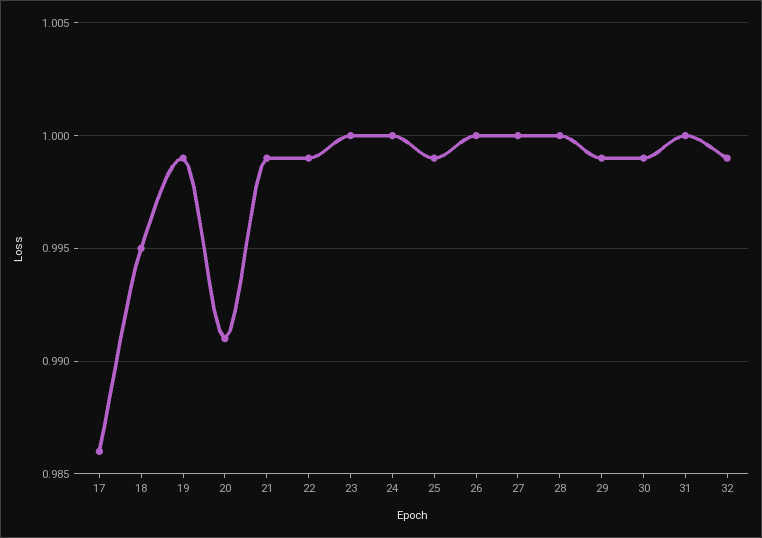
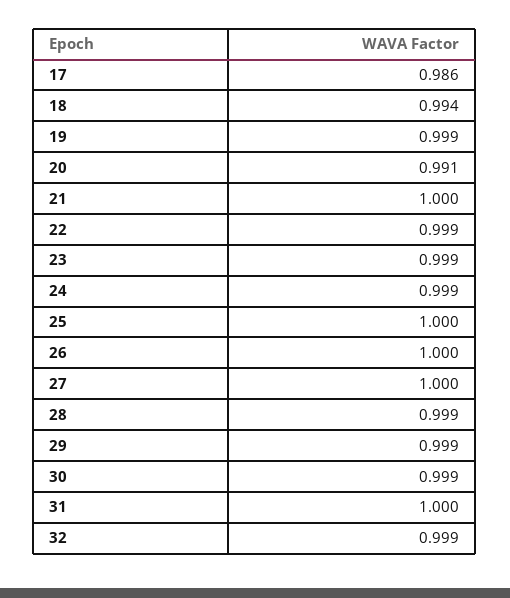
  {
    "17": 0.986,
-   "18": 0.995,
+   "18": 0.994,
    "19": 0.999,
    "20": 0.991,
-   "21": 0.999,
+   "21": 1,
    "22": 0.999,
-   "23": 1,
+   "23": 0.999,
-   "24": 1,
+   "24": 0.999,
-   "25": 0.999,
+   "25": 1,
    "26": 1,
    "27": 1,
-   "28": 1,
+   "28": 0.999,
    "29": 0.999,
    "30": 0.999,
    "31": 1,
    "32": 0.999
  }

